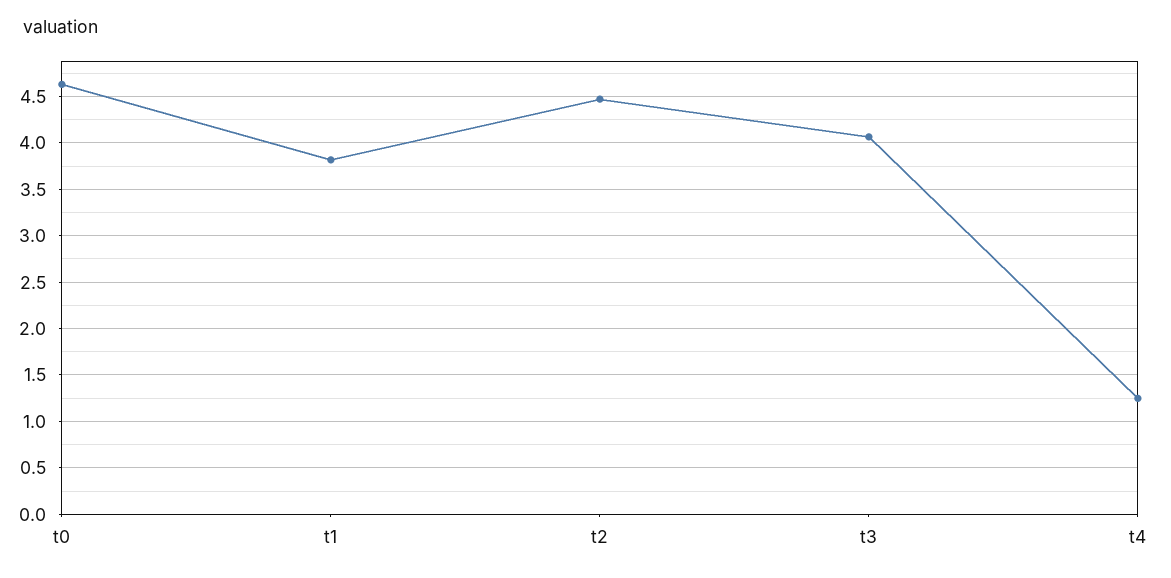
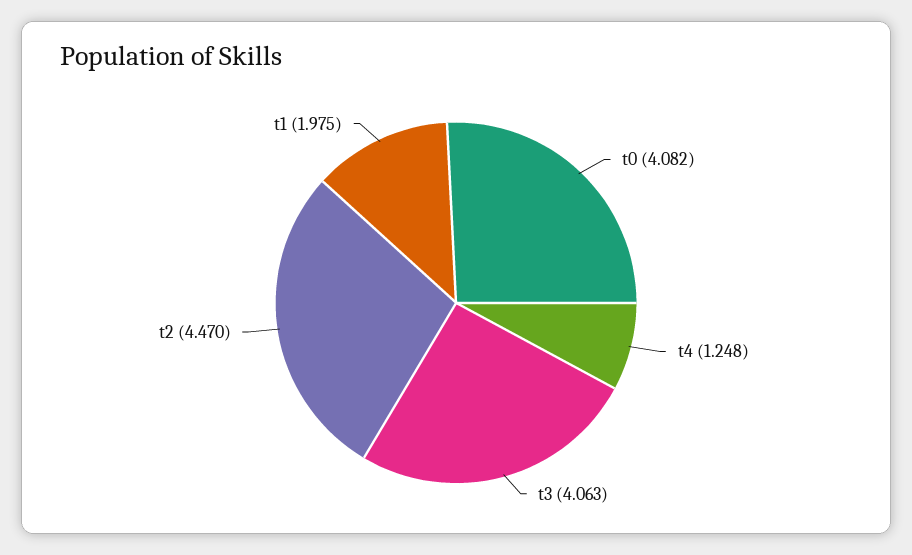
  {
-   "t0": 4.6,
+   "t0": 4.082,
-   "t1": 3.8,
+   "t1": 1.975,
    "t2": 4.47,
    "t3": 4.063,
    "t4": 1.248
  }

